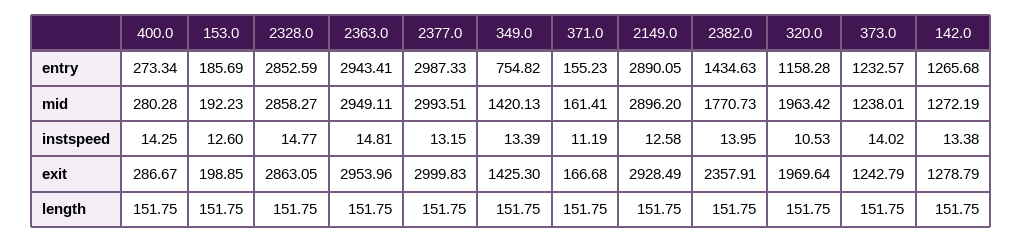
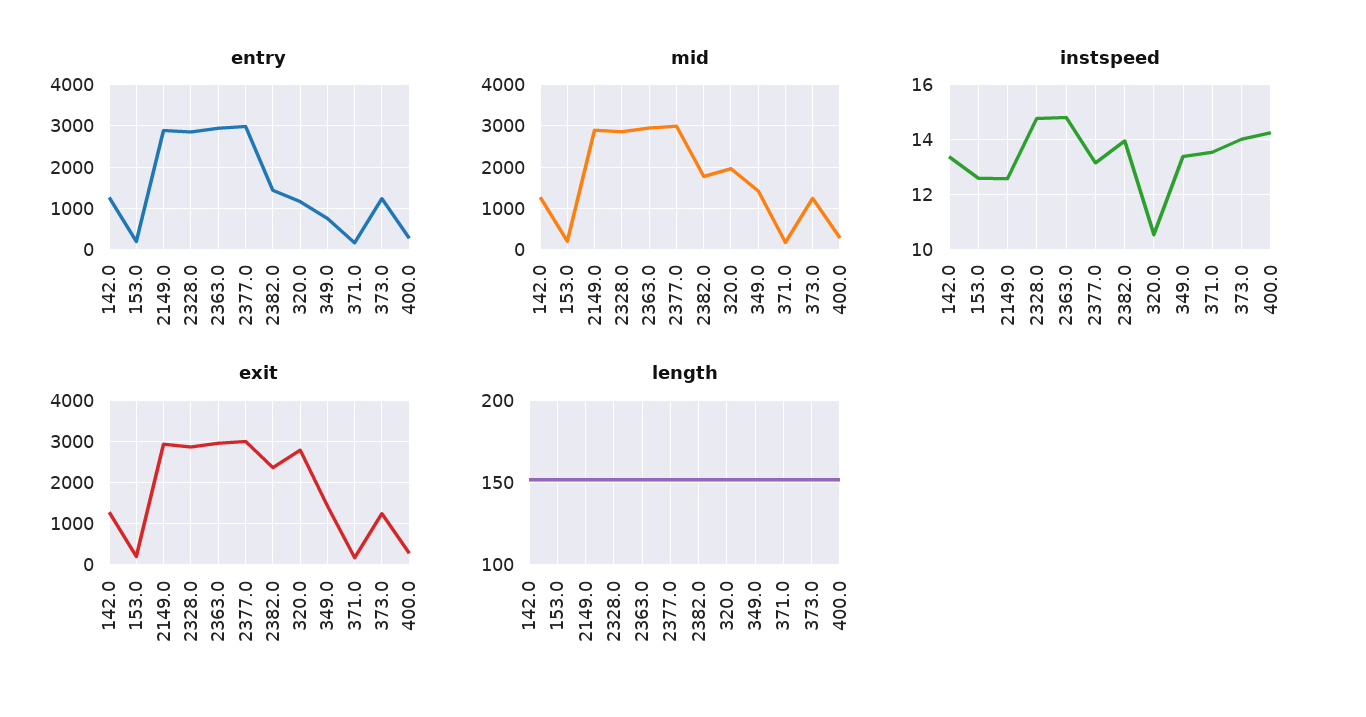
  {
    "entry": {
      "400.0": 273.34,
      "153.0": 185.69,
      "2328.0": 2852.59,
      "2363.0": 2943.41,
      "2377.0": 2987.33,
      "349.0": 754.82,
      "371.0": 155.23,
      "2149.0": 2890.05,
      "2382.0": 1434.63,
      "320.0": 1158.28,
      "373.0": 1232.57,
      "142.0": 1265.68
    },
    "mid": {
      "400.0": 280.28,
      "153.0": 192.23,
      "2328.0": 2858.27,
      "2363.0": 2949.11,
      "2377.0": 2993.51,
      "349.0": 1420.13,
      "371.0": 161.41,
      "2149.0": 2896.2,
      "2382.0": 1770.73,
      "320.0": 1963.42,
      "373.0": 1238.01,
      "142.0": 1272.19
    },
    "instspeed": {
      "400.0": 14.25,
      "153.0": 12.6,
      "2328.0": 14.77,
      "2363.0": 14.81,
      "2377.0": 13.15,
      "349.0": 13.39,
-     "371.0": 11.19,
+     "371.0": 13.5,
      "2149.0": 12.58,
      "2382.0": 13.95,
      "320.0": 10.53,
      "373.0": 14.02,
      "142.0": 13.38
    },
    "exit": {
      "400.0": 286.67,
      "153.0": 198.85,
      "2328.0": 2863.05,
      "2363.0": 2953.96,
      "2377.0": 2999.83,
      "349.0": 1425.3,
      "371.0": 166.68,
      "2149.0": 2928.49,
      "2382.0": 2357.91,
-     "320.0": 1969.64,
+     "320.0": 2800,
      "373.0": 1242.79,
      "142.0": 1278.79
    },
    "length": {
      "400.0": 151.75,
      "153.0": 151.75,
      "2328.0": 151.75,
      "2363.0": 151.75,
      "2377.0": 151.75,
      "349.0": 151.75,
      "371.0": 151.75,
      "2149.0": 151.75,
      "2382.0": 151.75,
      "320.0": 151.75,
      "373.0": 151.75,
      "142.0": 151.75
    }
  }

